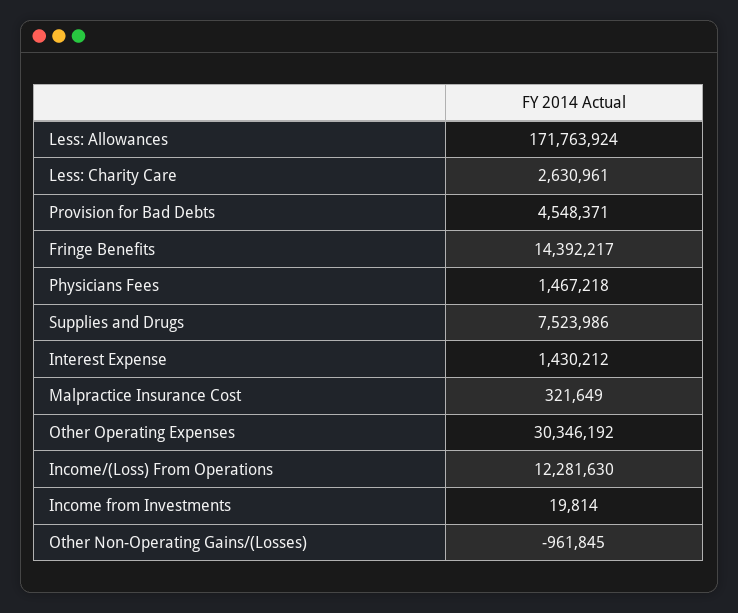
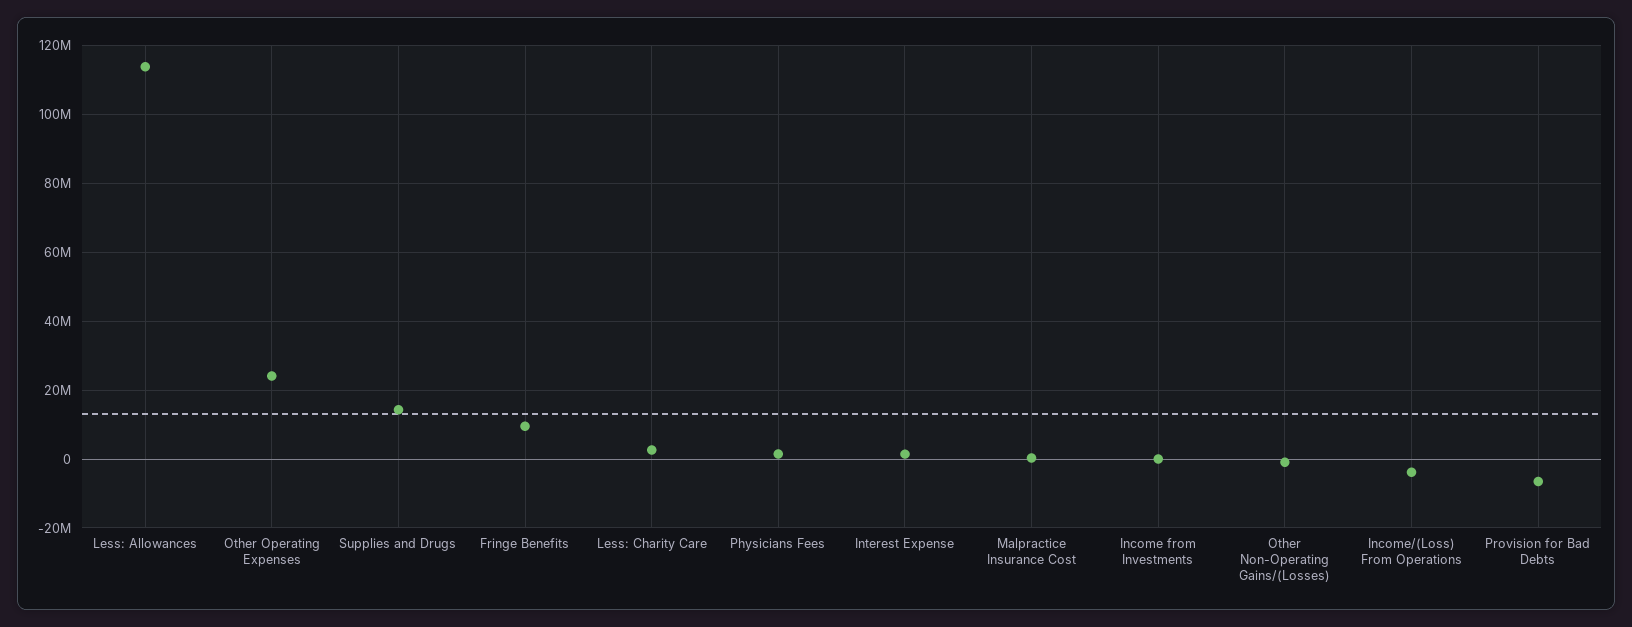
  {
-   "Less: Allowances": 171763924,
+   "Less: Allowances": 114000000,
    "Less: Charity Care": 2630961,
-   "Provision for Bad Debts": 4548371,
+   "Provision for Bad Debts": -6000000,
-   "Fringe Benefits": 14392217,
+   "Fringe Benefits": 10000000,
    "Physicians Fees": 1467218,
-   "Supplies and Drugs": 7523986,
+   "Supplies and Drugs": 14000000,
    "Interest Expense": 1430212,
    "Malpractice Insurance Cost": 321649,
-   "Other Operating Expenses": 30346192,
+   "Other Operating Expenses": 24000000,
-   "Income/(Loss) From Operations": 12281630,
+   "Income/(Loss) From Operations": -4000000,
    "Income from Investments": 19814,
    "Other Non-Operating Gains/(Losses)": -961845
  }

